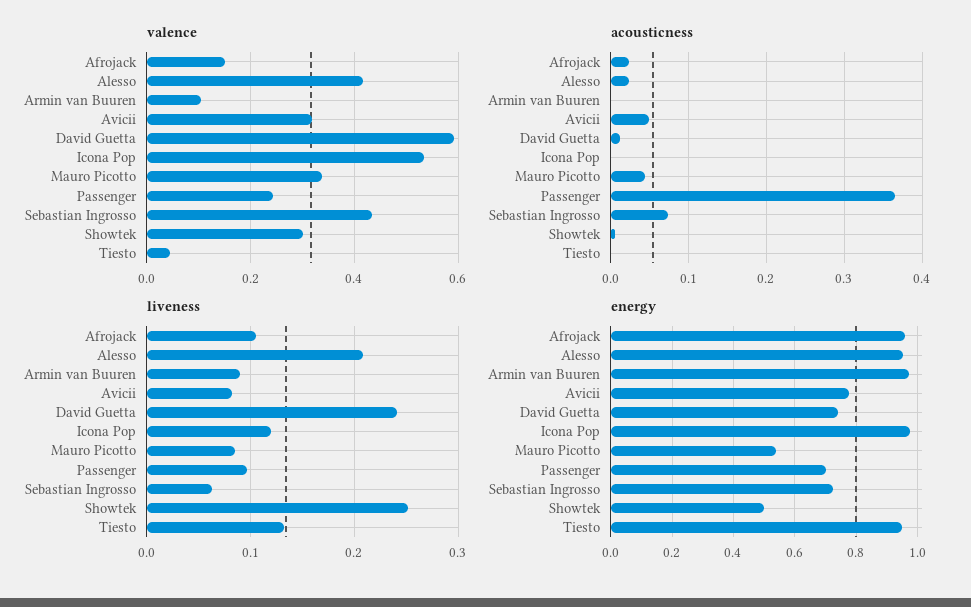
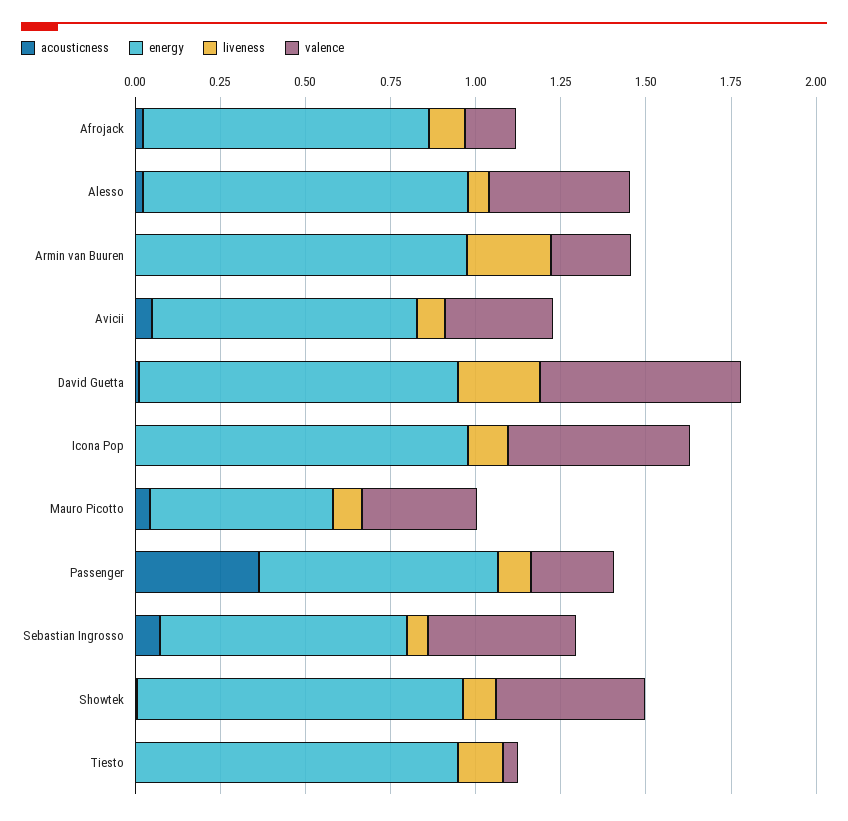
  {
    "valence": {
      "Afrojack": 0.16,
      "Alesso": 0.42,
-     "Armin van Buuren": 0.1,
+     "Armin van Buuren": 0.25,
      "Avicii": 0.32,
      "David Guetta": 0.6,
      "Icona Pop": 0.54,
      "Mauro Picotto": 0.34,
      "Passenger": 0.24,
      "Sebastian Ingrosso": 0.44,
-     "Showtek": 0.3,
+     "Showtek": 0.45,
      "Tiesto": 0.04
    },
    "acousticness": {
      "Afrojack": 0.02,
      "Alesso": 0.02,
      "Armin van Buuren": 0,
      "Avicii": 0.05,
      "David Guetta": 0.01,
      "Icona Pop": 0,
      "Mauro Picotto": 0.04,
      "Passenger": 0.37,
      "Sebastian Ingrosso": 0.07,
      "Showtek": 0.01,
      "Tiesto": 0
    },
    "liveness": {
      "Afrojack": 0.11,
-     "Alesso": 0.21,
+     "Alesso": 0.05,
-     "Armin van Buuren": 0.09,
+     "Armin van Buuren": 0.25,
      "Avicii": 0.08,
      "David Guetta": 0.24,
      "Icona Pop": 0.12,
      "Mauro Picotto": 0.09,
      "Passenger": 0.1,
      "Sebastian Ingrosso": 0.06,
-     "Showtek": 0.25,
+     "Showtek": 0.1,
      "Tiesto": 0.13
    },
    "energy": {
-     "Afrojack": 0.96,
+     "Afrojack": 0.85,
      "Alesso": 0.96,
      "Armin van Buuren": 0.98,
      "Avicii": 0.78,
-     "David Guetta": 0.74,
+     "David Guetta": 0.95,
      "Icona Pop": 0.98,
      "Mauro Picotto": 0.54,
      "Passenger": 0.7,
      "Sebastian Ingrosso": 0.72,
-     "Showtek": 0.5,
+     "Showtek": 0.95,
      "Tiesto": 0.94
    }
  }

